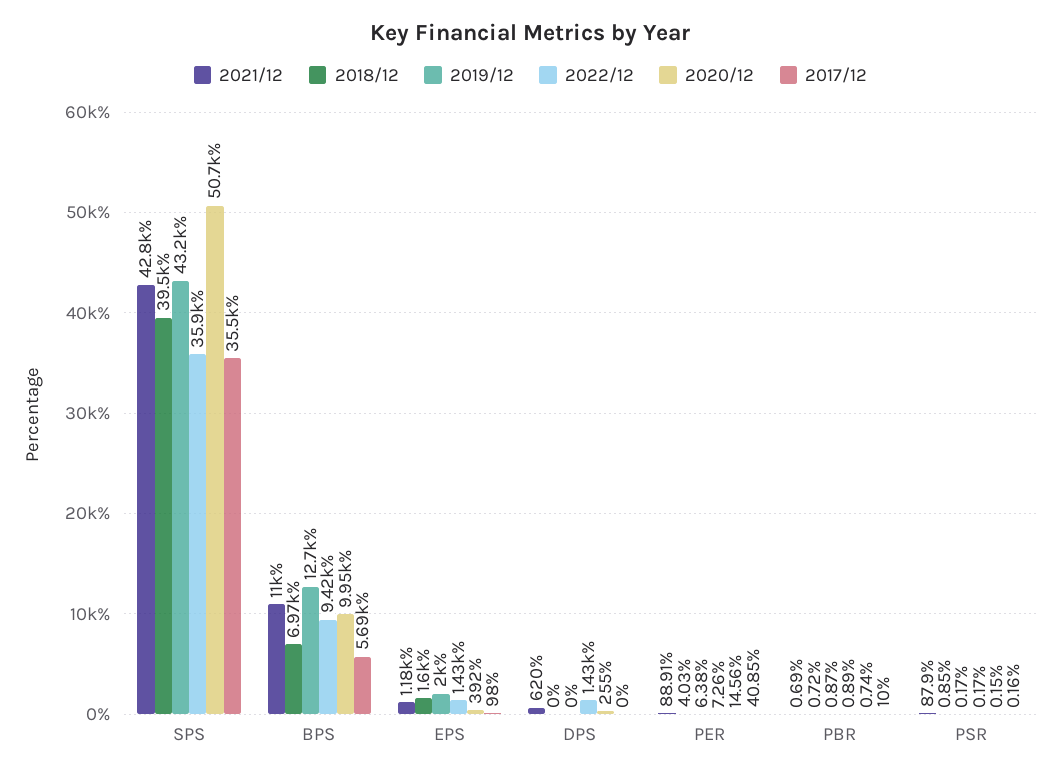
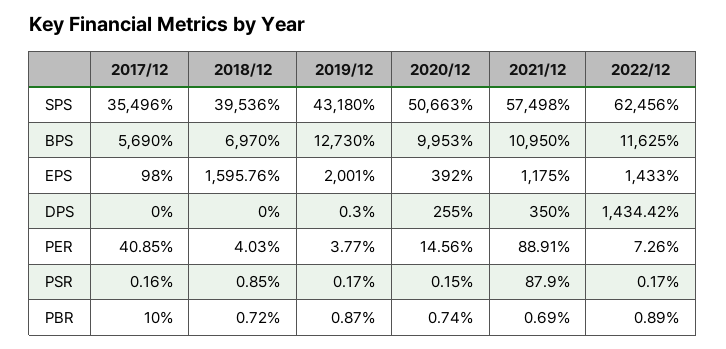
  {
    "2021/12": {
-     "SPS": 42800,
+     "SPS": 57498,
      "BPS": 10950,
      "EPS": 1175,
-     "DPS": 620,
+     "DPS": 350,
      "PER": 88.91,
      "PBR": 0.69,
      "PSR": 87.9
    },
    "2018/12": {
      "SPS": 39536,
      "BPS": 6970,
      "EPS": 1595.76,
      "DPS": 0,
      "PER": 4.03,
      "PBR": 0.72,
      "PSR": 0.85
    },
    "2019/12": {
      "SPS": 43180,
      "BPS": 12730,
      "EPS": 2001,
-     "DPS": 0,
+     "DPS": 0.3,
-     "PER": 6.38,
+     "PER": 3.77,
      "PBR": 0.87,
      "PSR": 0.17
    },
    "2022/12": {
-     "SPS": 35900,
+     "SPS": 62456,
-     "BPS": 9420,
+     "BPS": 11625,
      "EPS": 1433,
      "DPS": 1434.42,
      "PER": 7.26,
      "PBR": 0.89,
      "PSR": 0.17
    },
    "2020/12": {
      "SPS": 50663,
      "BPS": 9953,
      "EPS": 392,
      "DPS": 255,
      "PER": 14.56,
      "PBR": 0.74,
      "PSR": 0.15
    },
    "2017/12": {
      "SPS": 35496,
      "BPS": 5690,
      "EPS": 98,
      "DPS": 0,
      "PER": 40.85,
      "PBR": 10,
      "PSR": 0.16
    }
  }

